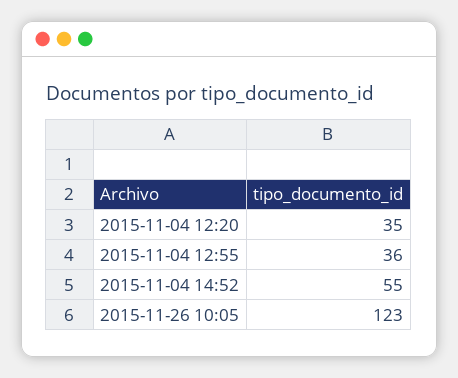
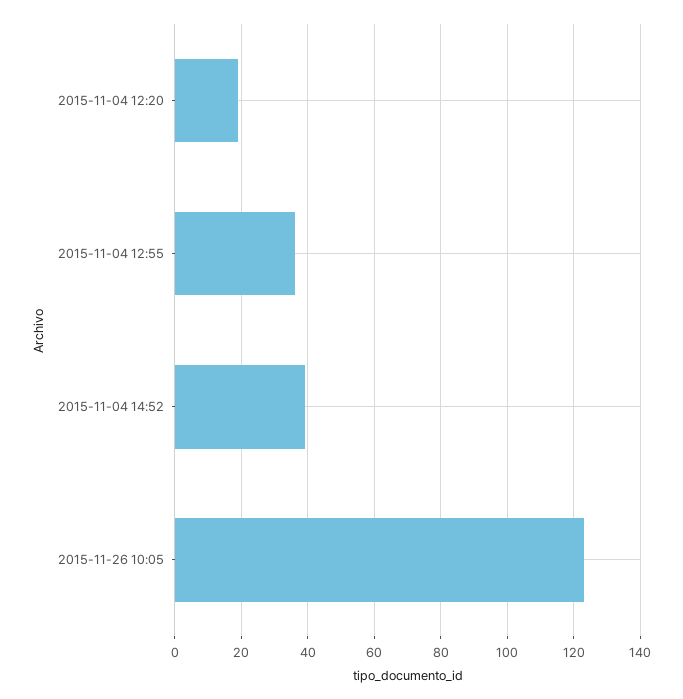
  {
-   "2015-11-04 12:20": 35,
+   "2015-11-04 12:20": 20,
    "2015-11-04 12:55": 36,
-   "2015-11-04 14:52": 55,
+   "2015-11-04 14:52": 40,
    "2015-11-26 10:05": 123
  }

